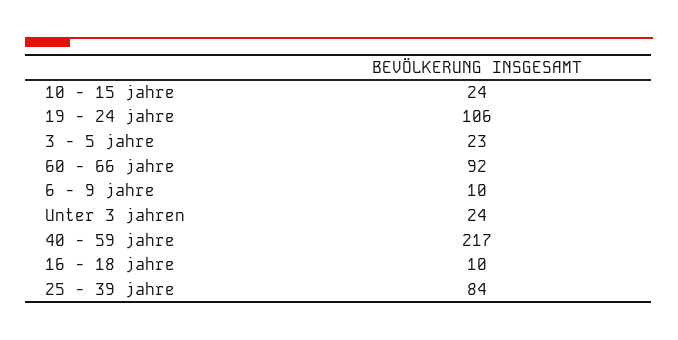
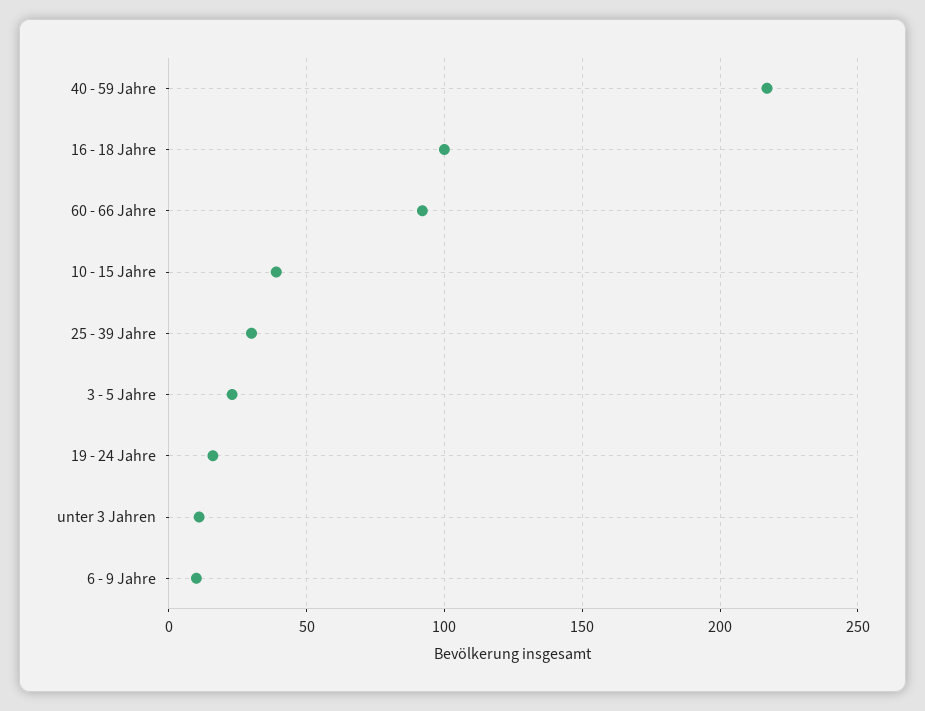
  {
-   "10 - 15 jahre": 24,
+   "10 - 15 jahre": 40,
-   "19 - 24 jahre": 106,
+   "19 - 24 jahre": 15,
    "3 - 5 jahre": 23,
    "60 - 66 jahre": 92,
    "6 - 9 jahre": 10,
-   "Unter 3 jahren": 24,
+   "Unter 3 jahren": 10,
    "40 - 59 jahre": 217,
-   "16 - 18 jahre": 10,
+   "16 - 18 jahre": 100,
-   "25 - 39 jahre": 84
+   "25 - 39 jahre": 30
  }

